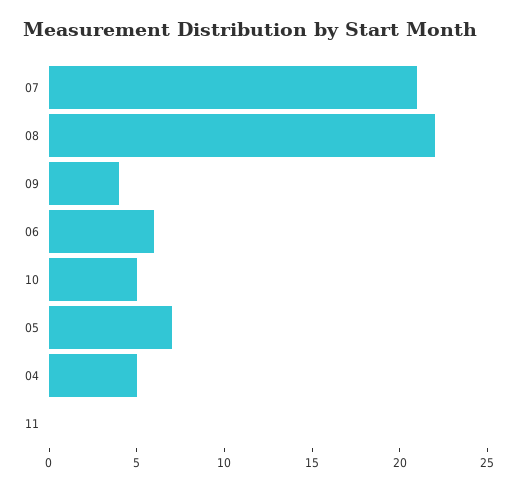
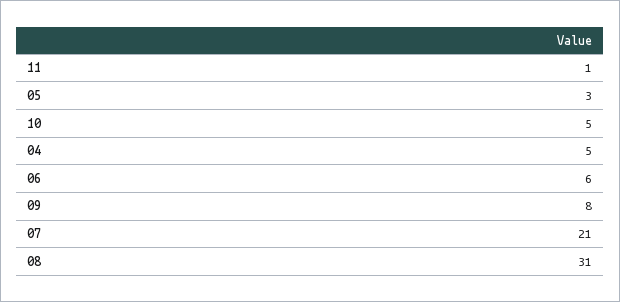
  {
    "07": 21,
-   "08": 22,
+   "08": 31,
-   "09": 4,
+   "09": 8,
    "06": 6,
    "10": 5,
-   "05": 7,
+   "05": 3,
    "04": 5,
-   "11": 0
+   "11": 1
  }

